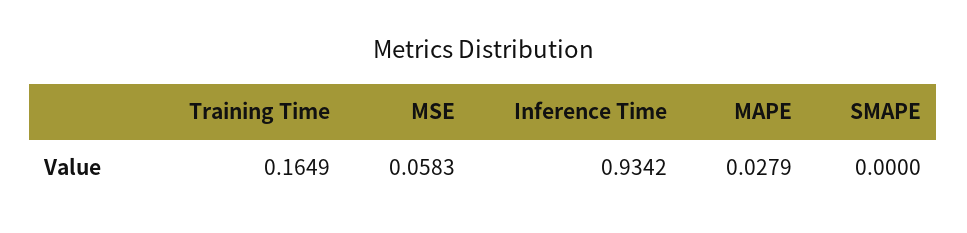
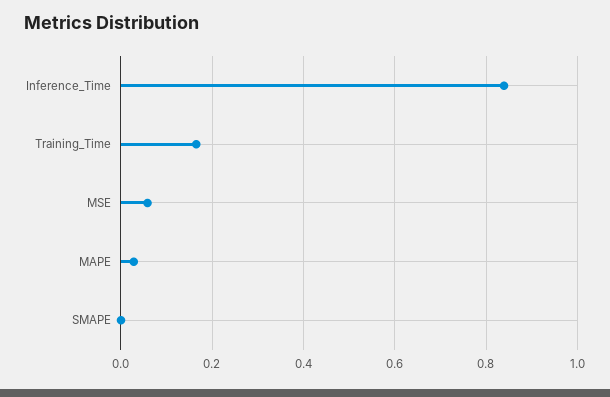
  {
    "Training Time": 0.1649,
    "MSE": 0.0583,
-   "Inference Time": 0.9342,
+   "Inference Time": 0.84,
    "MAPE": 0.0279,
    "SMAPE": 0
  }

